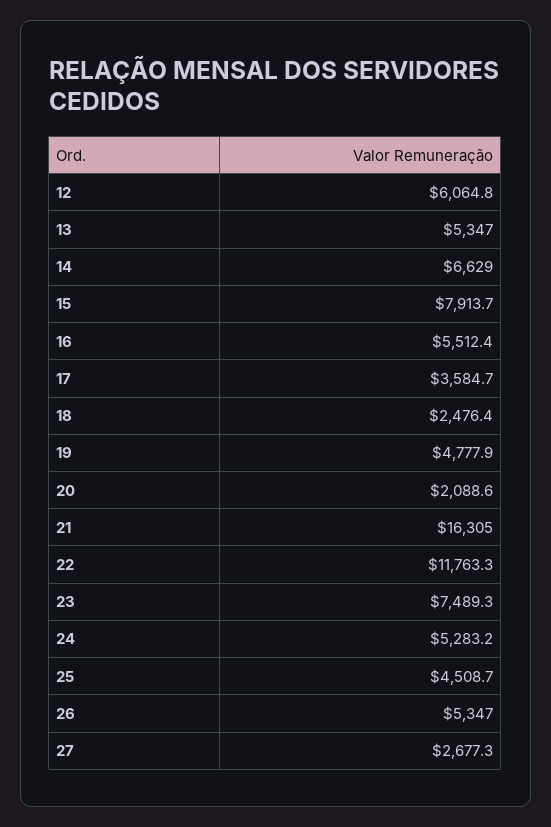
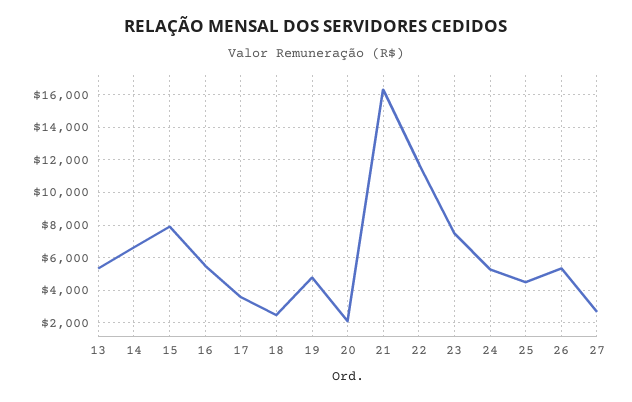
  {
-   "12": 6064.8,
    "13": 5347,
    "14": 6629,
    "15": 7913.7,
    "16": 5512.4,
    "17": 3584.7,
    "18": 2476.4,
    "19": 4777.9,
    "20": 2088.6,
    "21": 16305,
    "22": 11763.3,
    "23": 7489.3,
    "24": 5283.2,
    "25": 4508.7,
    "26": 5347,
    "27": 2677.3
  }

